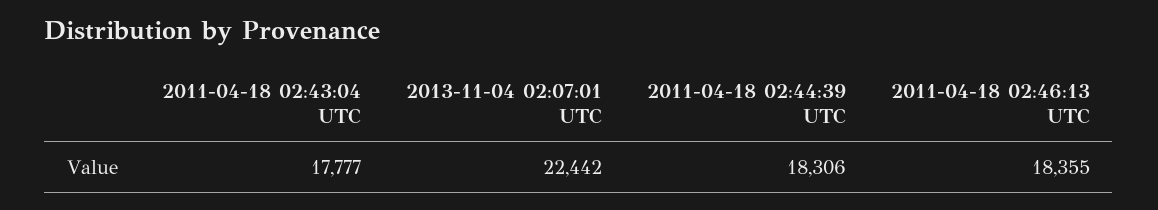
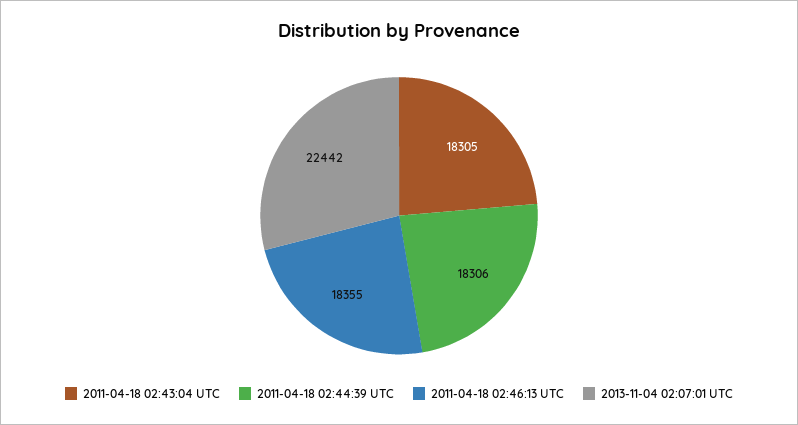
  {
-   "2011-04-18 02:43:04 UTC": 17777,
+   "2011-04-18 02:43:04 UTC": 18305,
    "2013-11-04 02:07:01 UTC": 22442,
    "2011-04-18 02:44:39 UTC": 18306,
    "2011-04-18 02:46:13 UTC": 18355
  }

